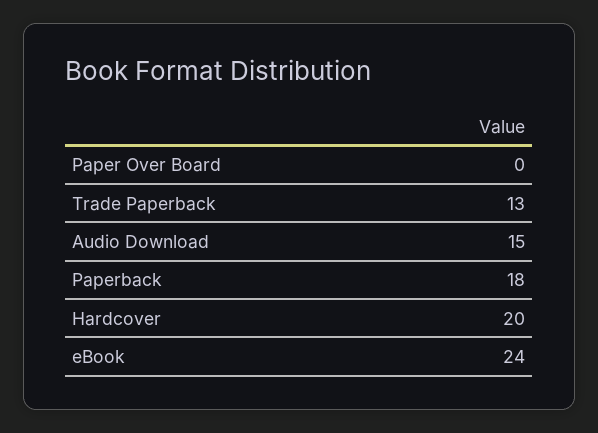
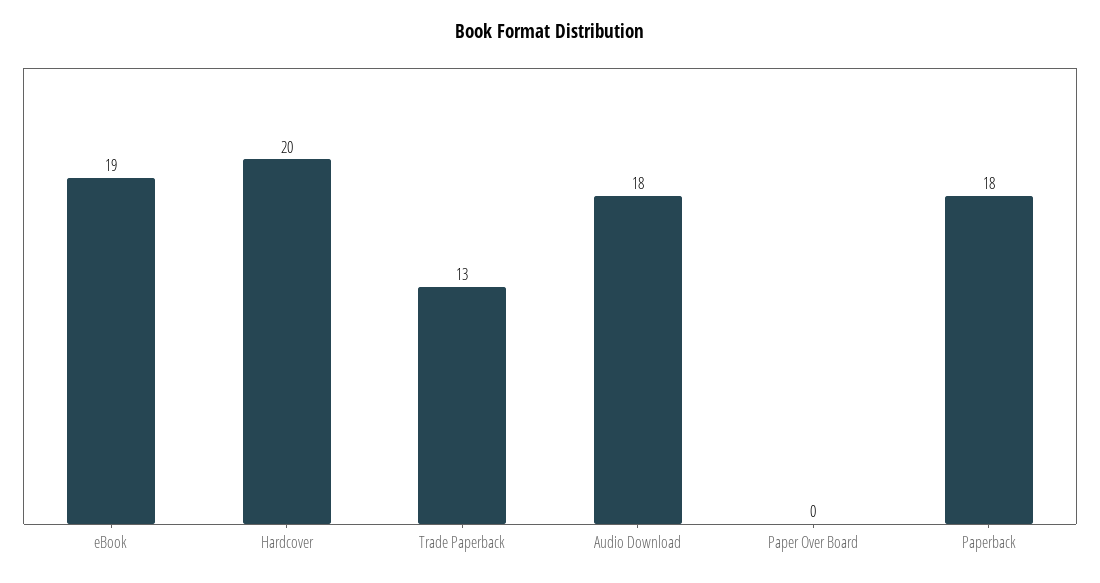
  {
    "Paper Over Board": 0,
    "Trade Paperback": 13,
-   "Audio Download": 15,
+   "Audio Download": 18,
    "Paperback": 18,
    "Hardcover": 20,
-   "eBook": 24
+   "eBook": 19
  }

